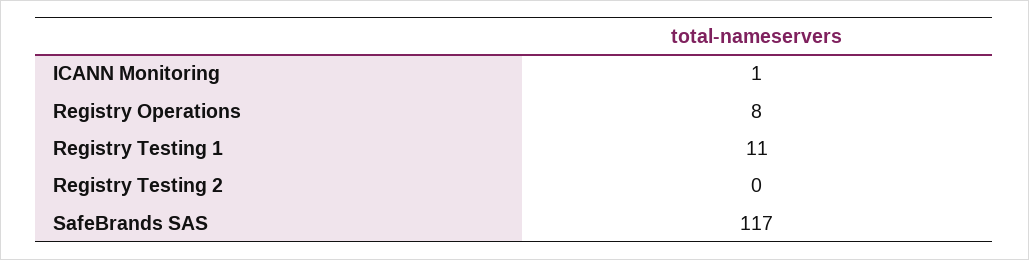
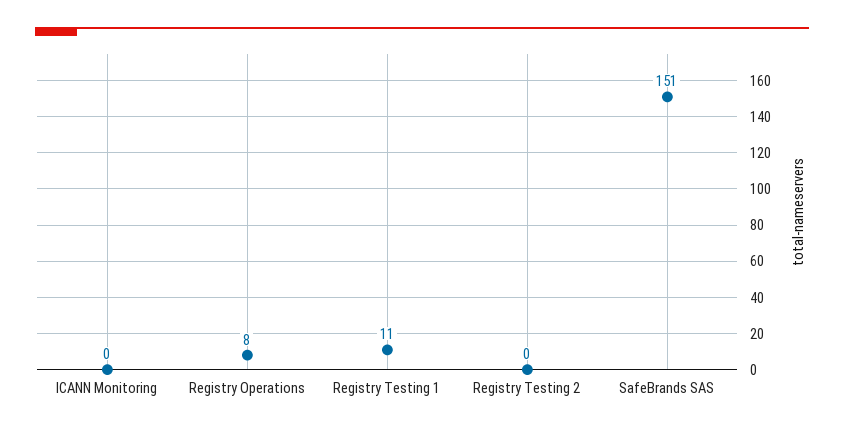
  {
-   "ICANN Monitoring": 1,
+   "ICANN Monitoring": 0,
    "Registry Operations": 8,
    "Registry Testing 1": 11,
    "Registry Testing 2": 0,
-   "SafeBrands SAS": 117
+   "SafeBrands SAS": 151
  }

